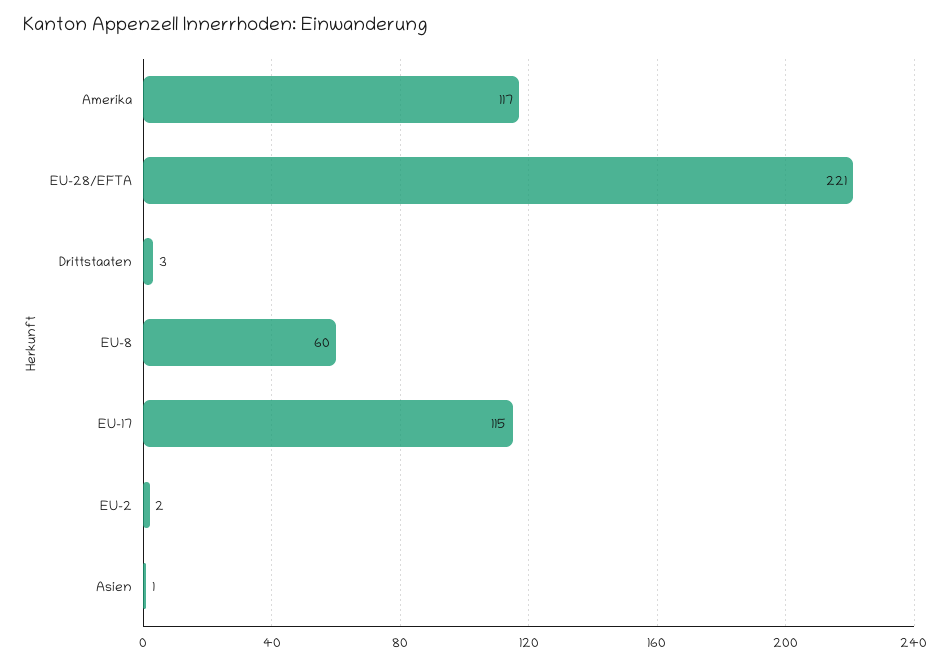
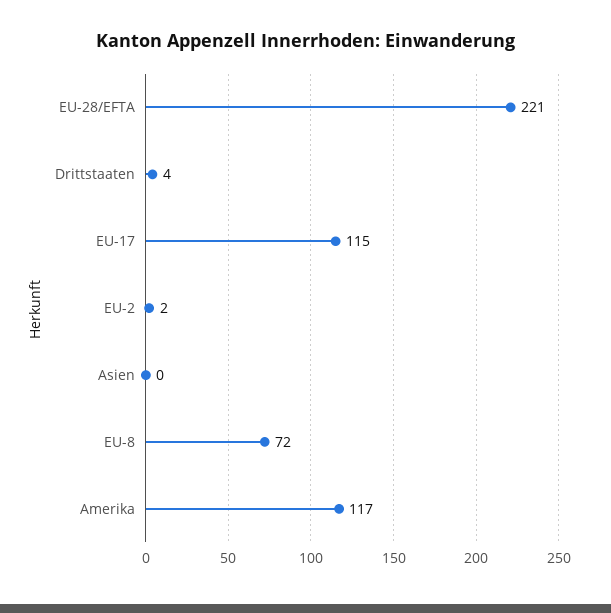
  {
    "Amerika": 117,
    "EU-28/EFTA": 221,
-   "Drittstaaten": 3,
+   "Drittstaaten": 4,
-   "EU-8": 60,
+   "EU-8": 72,
    "EU-17": 115,
    "EU-2": 2,
-   "Asien": 1
+   "Asien": 0
  }

